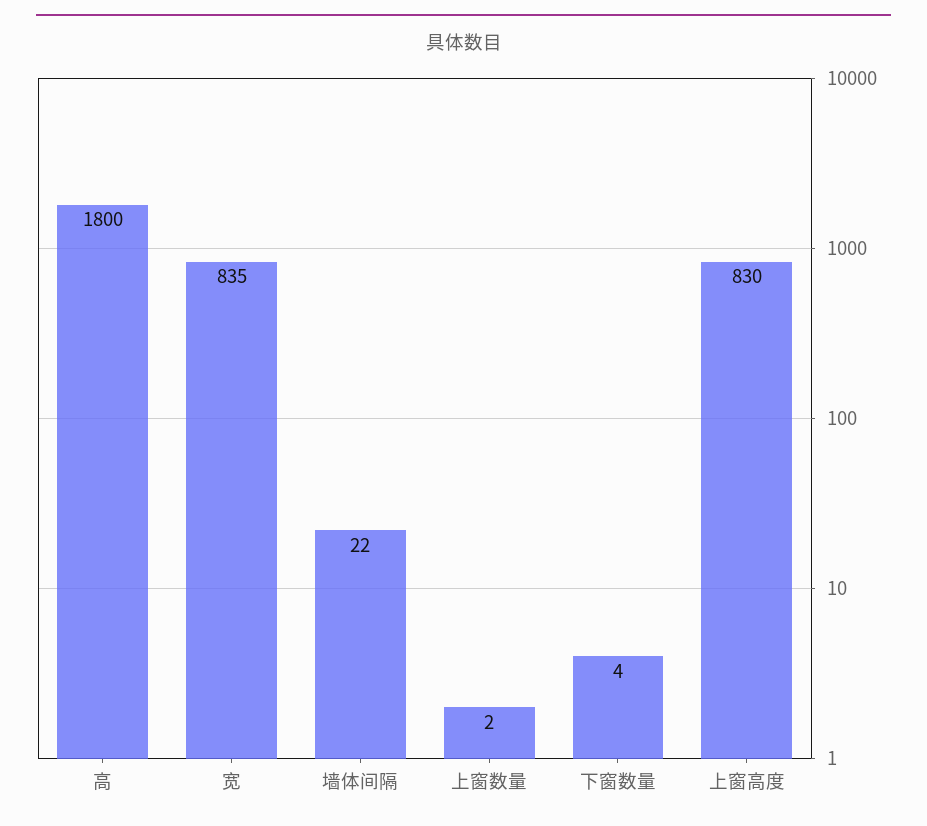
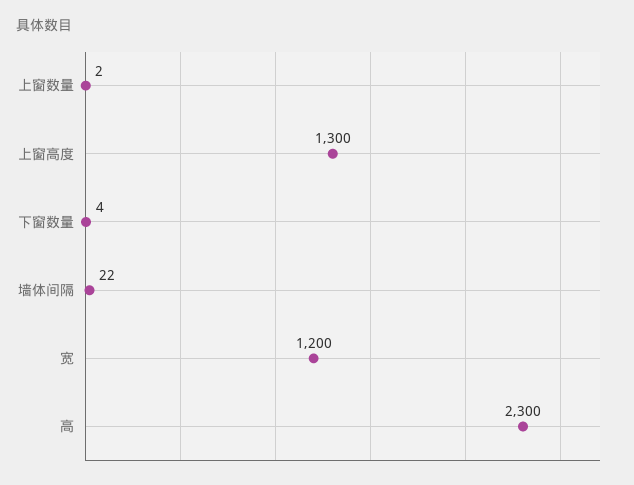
  {
-   "高": 1800,
+   "高": 2300,
-   "宽": 835,
+   "宽": 1200,
    "墙体间隔": 22,
    "上窗数量": 2,
    "下窗数量": 4,
-   "上窗高度": 830
+   "上窗高度": 1300
  }

